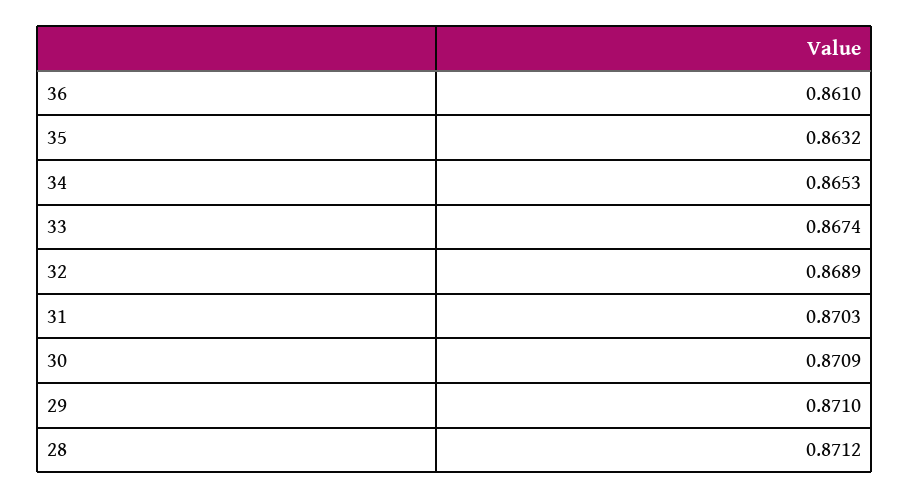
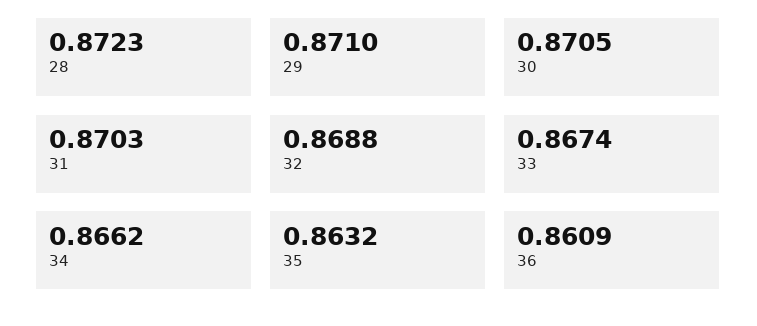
  {
-   "36": 0.861,
+   "36": 0.8609,
    "35": 0.8632,
-   "34": 0.8653,
+   "34": 0.8662,
    "33": 0.8674,
-   "32": 0.8689,
+   "32": 0.8688,
    "31": 0.8703,
-   "30": 0.8709,
+   "30": 0.8705,
    "29": 0.871,
-   "28": 0.8712
+   "28": 0.8723
  }

